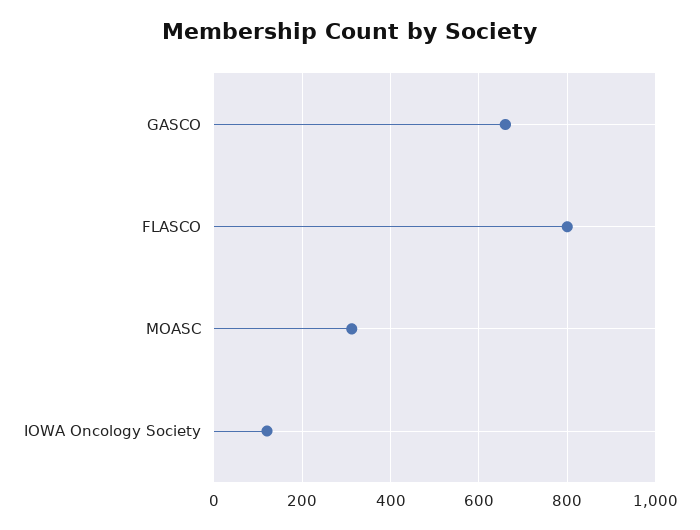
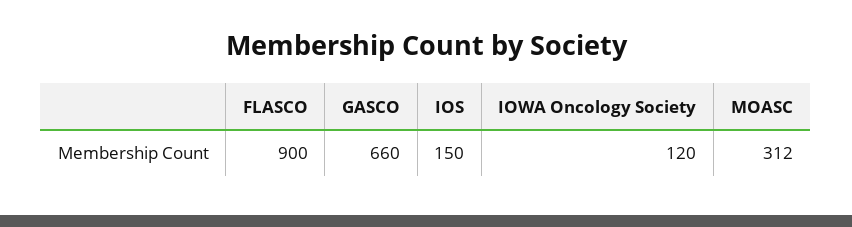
  {
    "GASCO": 660,
-   "FLASCO": 800,
+   "FLASCO": 900,
    "MOASC": 312,
-   "IOWA Oncology Society": 120
+   "IOWA Oncology Society": 120,
+   "IOS": 150
  }

